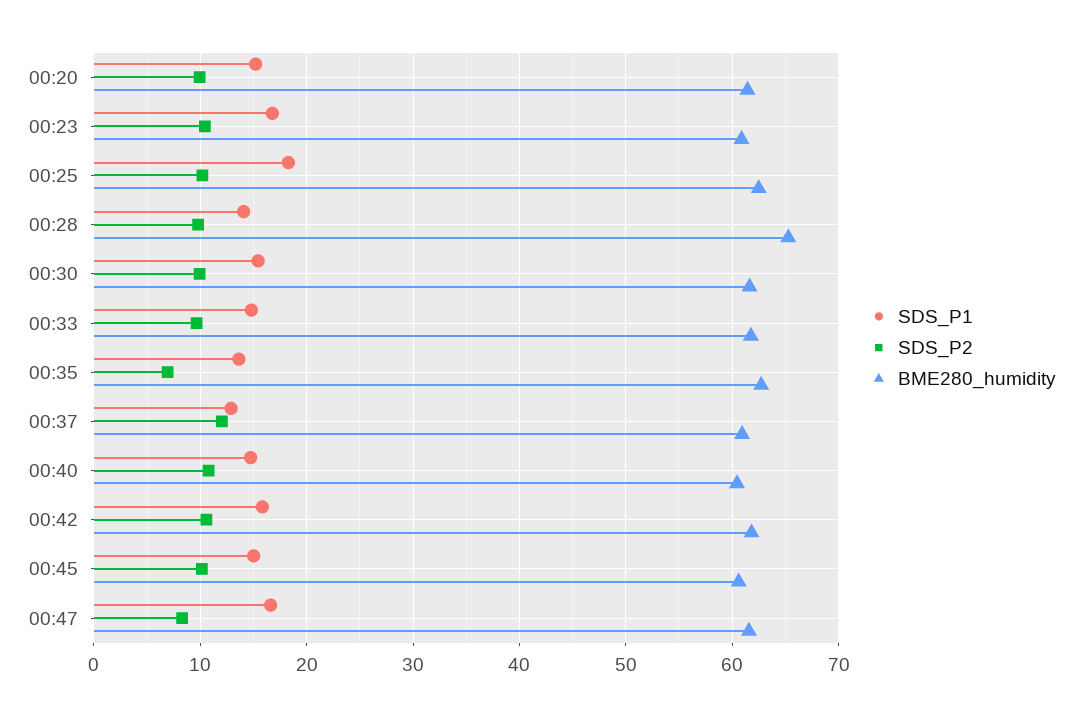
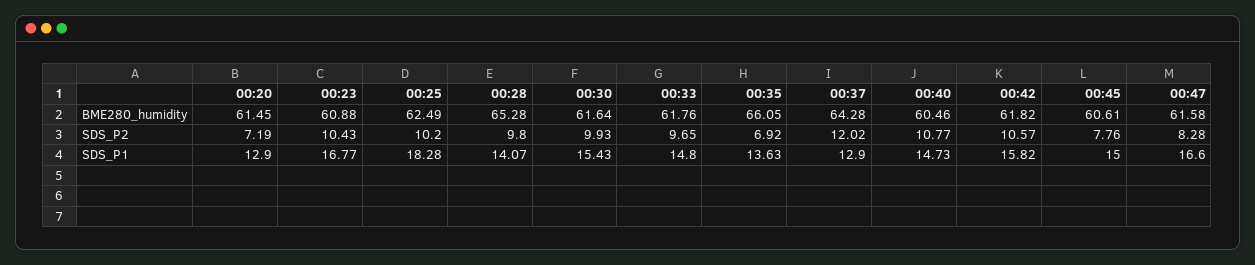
  {
    "SDS_P1": {
-     "00:20": 15,
+     "00:20": 12.9,
      "00:23": 16.77,
      "00:25": 18.28,
      "00:28": 14.07,
      "00:30": 15.43,
      "00:33": 14.8,
      "00:35": 13.63,
      "00:37": 12.9,
      "00:40": 14.73,
      "00:42": 15.82,
      "00:45": 15,
      "00:47": 16.6
    },
    "SDS_P2": {
-     "00:20": 10,
+     "00:20": 7.19,
      "00:23": 10.43,
      "00:25": 10.2,
      "00:28": 9.8,
      "00:30": 9.93,
      "00:33": 9.65,
      "00:35": 6.92,
      "00:37": 12.02,
      "00:40": 10.77,
      "00:42": 10.57,
-     "00:45": 10,
+     "00:45": 7.76,
      "00:47": 8.28
    },
    "BME280_humidity": {
      "00:20": 61.45,
      "00:23": 60.88,
      "00:25": 62.49,
      "00:28": 65.28,
      "00:30": 61.64,
      "00:33": 61.76,
-     "00:35": 63,
+     "00:35": 66.05,
-     "00:37": 61,
+     "00:37": 64.28,
      "00:40": 60.46,
      "00:42": 61.82,
      "00:45": 60.61,
      "00:47": 61.58
    }
  }

